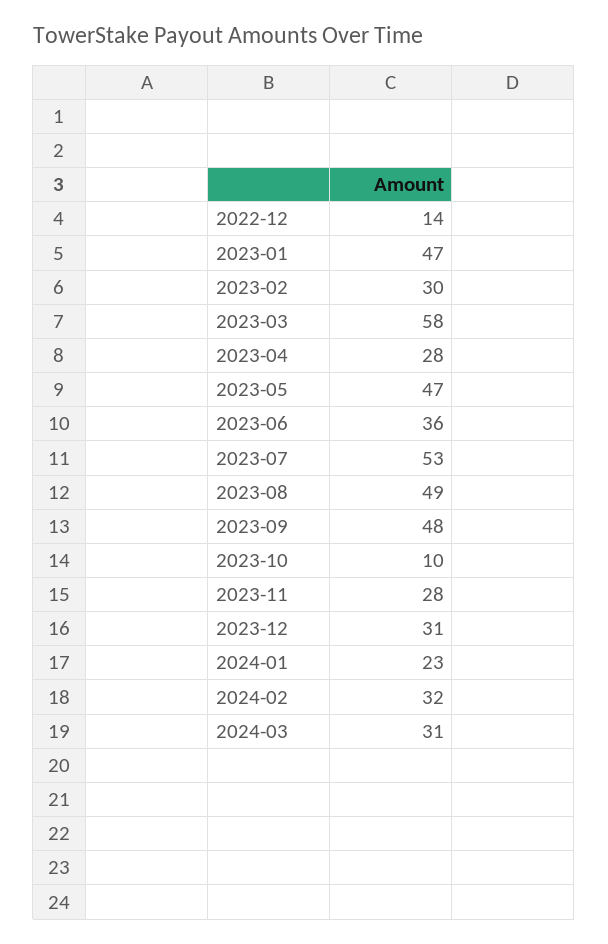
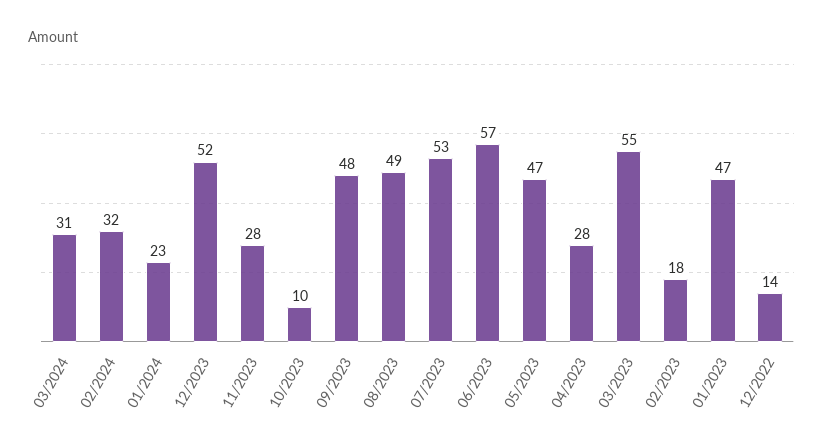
  {
    "2022-12": 14,
    "2023-01": 47,
-   "2023-02": 30,
+   "2023-02": 18,
-   "2023-03": 58,
+   "2023-03": 55,
    "2023-04": 28,
    "2023-05": 47,
-   "2023-06": 36,
+   "2023-06": 57,
    "2023-07": 53,
    "2023-08": 49,
    "2023-09": 48,
    "2023-10": 10,
    "2023-11": 28,
-   "2023-12": 31,
+   "2023-12": 52,
    "2024-01": 23,
    "2024-02": 32,
    "2024-03": 31
  }

